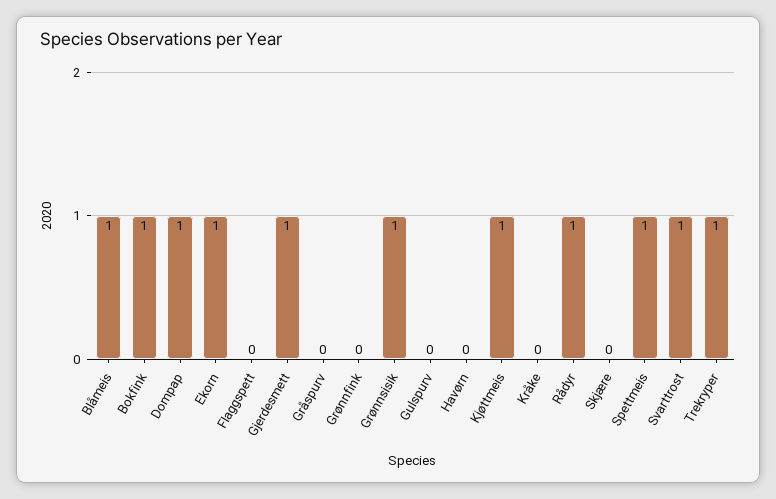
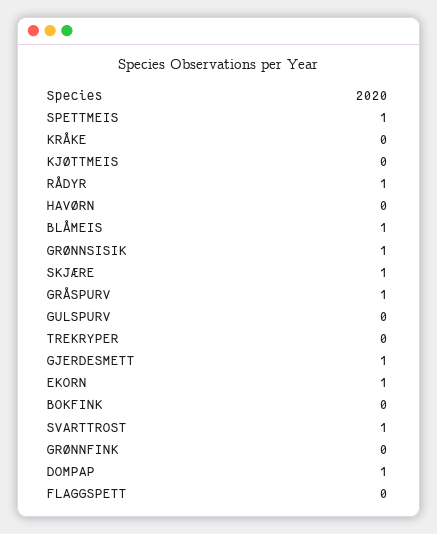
  {
    "Blåmeis": 1,
-   "Bokfink": 1,
+   "Bokfink": 0,
    "Dompap": 1,
    "Ekorn": 1,
    "Flaggspett": 0,
    "Gjerdesmett": 1,
-   "Gråspurv": 0,
+   "Gråspurv": 1,
    "Grønnfink": 0,
    "Grønnsisik": 1,
    "Gulspurv": 0,
    "Havørn": 0,
-   "Kjøttmeis": 1,
+   "Kjøttmeis": 0,
    "Kråke": 0,
    "Rådyr": 1,
-   "Skjære": 0,
+   "Skjære": 1,
    "Spettmeis": 1,
    "Svarttrost": 1,
-   "Trekryper": 1
+   "Trekryper": 0
  }

